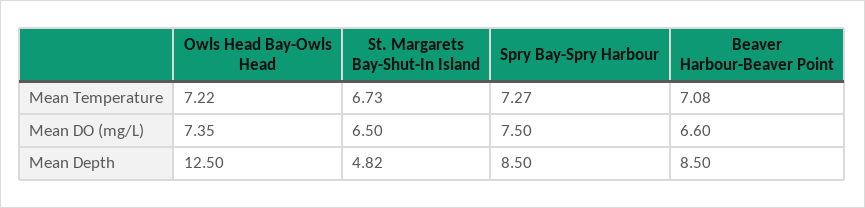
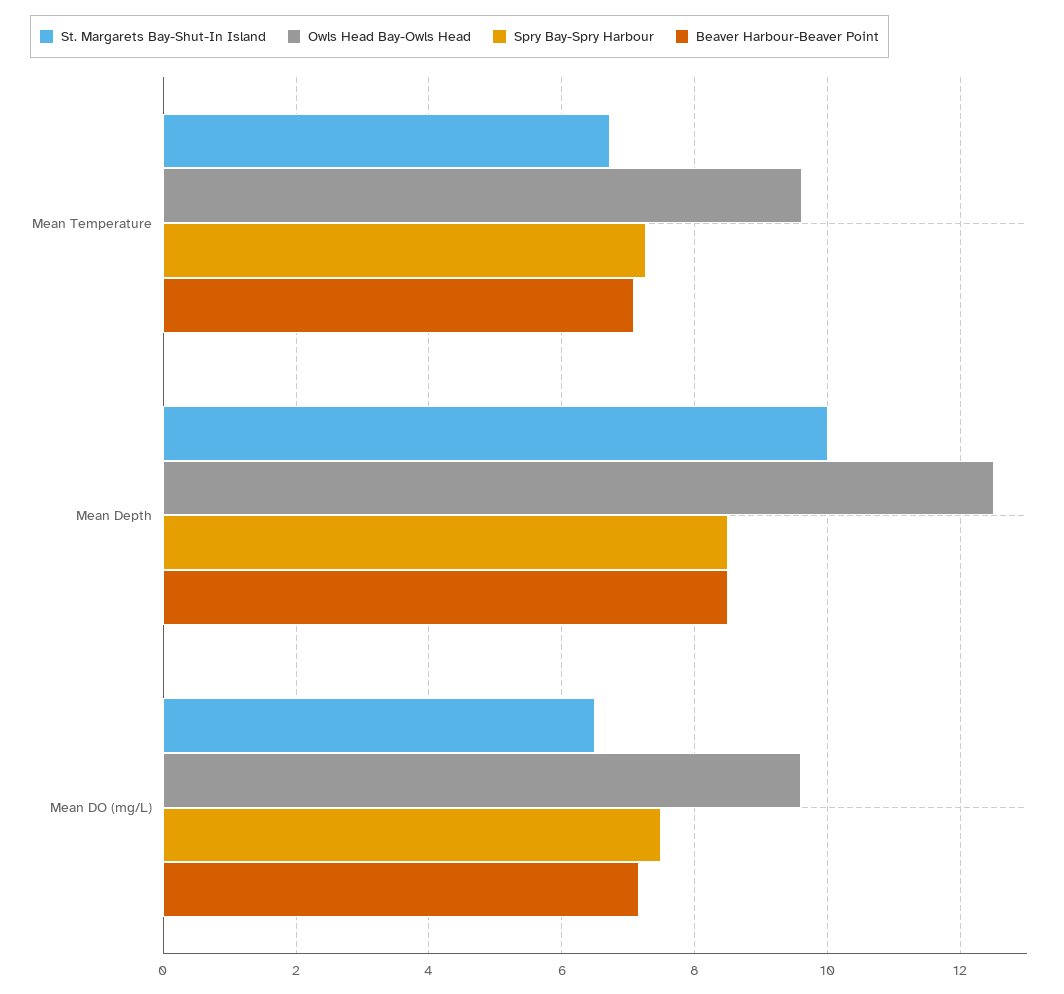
  {
    "Owls Head Bay-Owls Head": {
-     "Mean Temperature": 7.22,
+     "Mean Temperature": 9.6,
-     "Mean DO (mg/L)": 7.35,
+     "Mean DO (mg/L)": 9.6,
      "Mean Depth": 12.5
    },
    "St. Margarets Bay-Shut-In Island": {
      "Mean Temperature": 6.73,
      "Mean DO (mg/L)": 6.5,
-     "Mean Depth": 4.82
+     "Mean Depth": 10
    },
    "Spry Bay-Spry Harbour": {
      "Mean Temperature": 7.27,
      "Mean DO (mg/L)": 7.5,
      "Mean Depth": 8.5
    },
    "Beaver Harbour-Beaver Point": {
      "Mean Temperature": 7.08,
-     "Mean DO (mg/L)": 6.6,
+     "Mean DO (mg/L)": 7.2,
      "Mean Depth": 8.5
    }
  }

